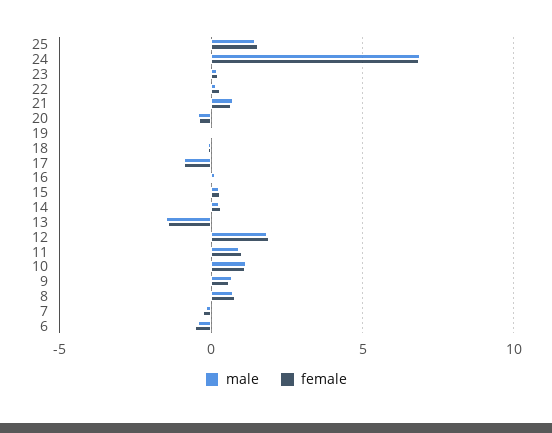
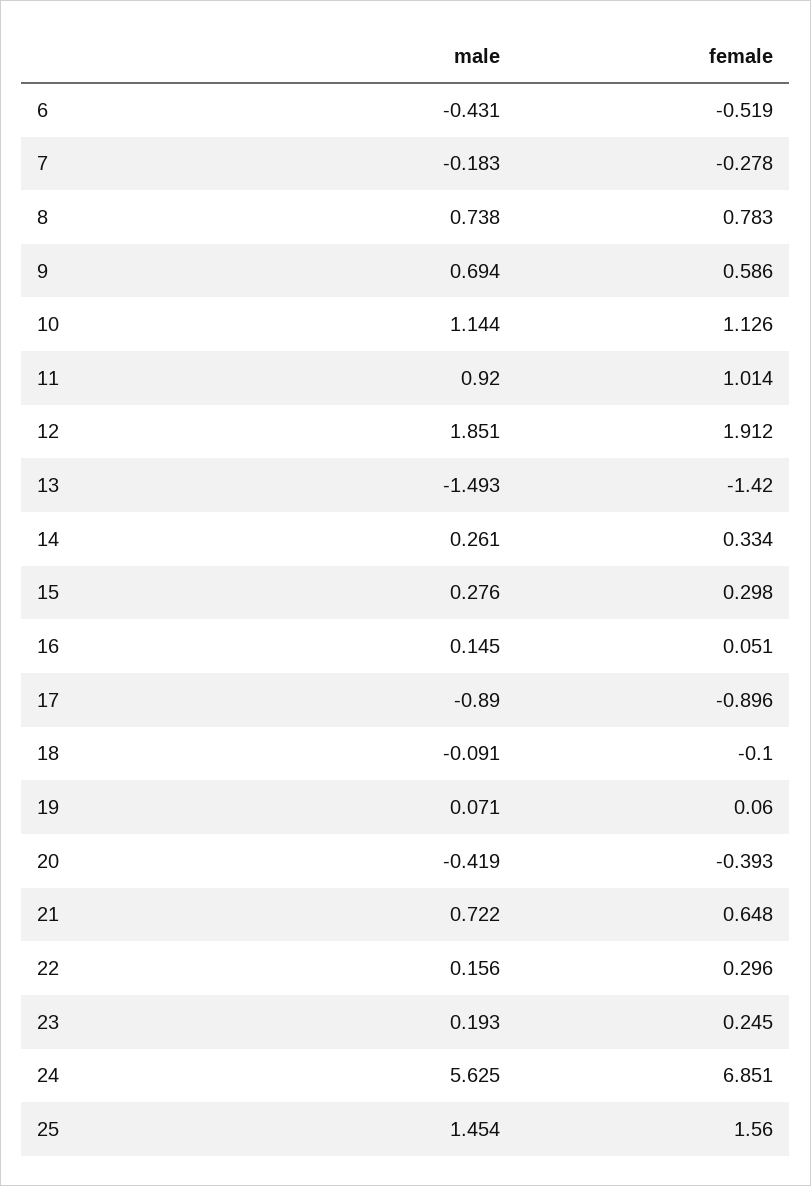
  {
    "male": {
      "25": 1.454,
-     "24": 7,
+     "24": 5.625,
      "23": 0.193,
      "22": 0.156,
      "21": 0.722,
      "20": -0.419,
      "19": 0.071,
      "18": -0.091,
      "17": -0.89,
      "16": 0.145,
      "15": 0.276,
      "14": 0.261,
      "13": -1.493,
      "12": 1.851,
      "11": 0.92,
      "10": 1.144,
      "9": 0.694,
      "8": 0.738,
      "7": -0.183,
      "6": -0.431
    },
    "female": {
      "25": 1.56,
      "24": 6.851,
      "23": 0.245,
      "22": 0.296,
      "21": 0.648,
      "20": -0.393,
      "19": 0.06,
      "18": -0.1,
      "17": -0.896,
      "16": 0.051,
      "15": 0.298,
      "14": 0.334,
      "13": -1.42,
      "12": 1.912,
      "11": 1.014,
      "10": 1.126,
      "9": 0.586,
      "8": 0.783,
      "7": -0.278,
      "6": -0.519
    }
  }

